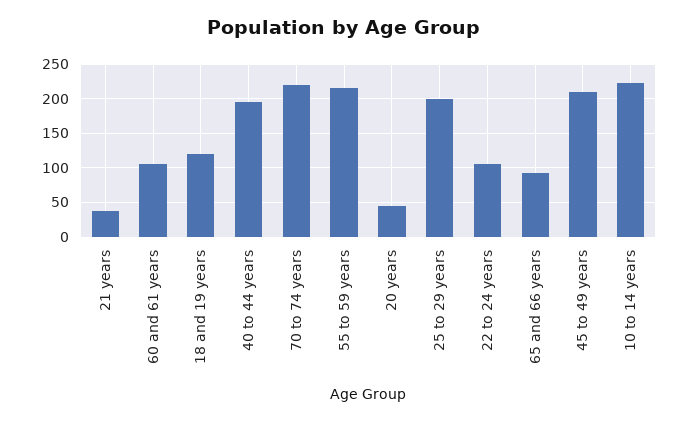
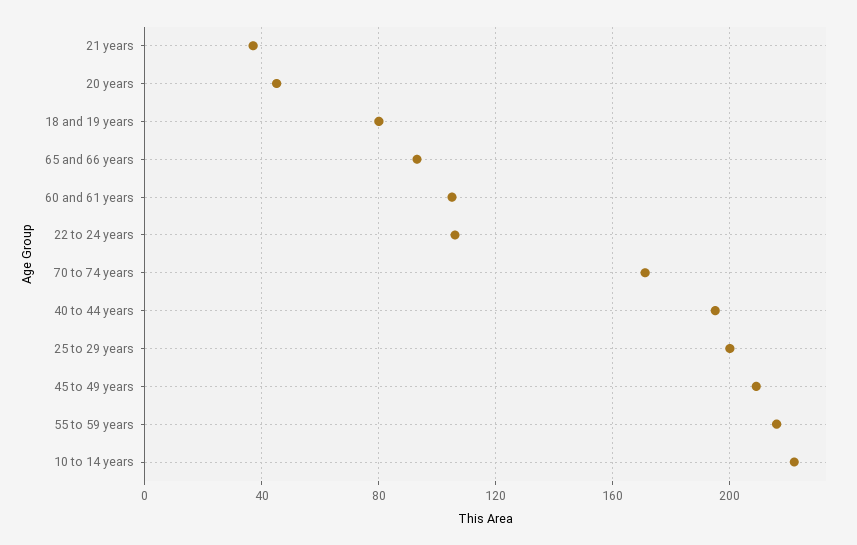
  {
    "21 years": 35,
    "60 and 61 years": 105,
-   "18 and 19 years": 120,
+   "18 and 19 years": 80,
    "40 to 44 years": 195,
-   "70 to 74 years": 220,
+   "70 to 74 years": 170,
    "55 to 59 years": 215,
    "20 years": 45,
    "25 to 29 years": 200,
    "22 to 24 years": 105,
    "65 and 66 years": 95,
    "45 to 49 years": 210,
    "10 to 14 years": 220
  }

